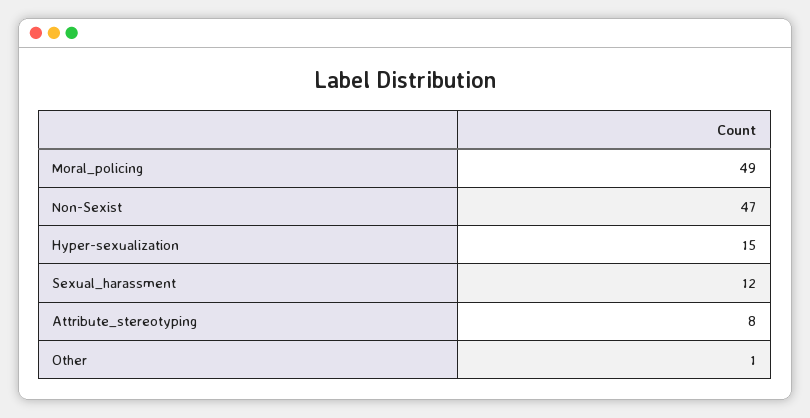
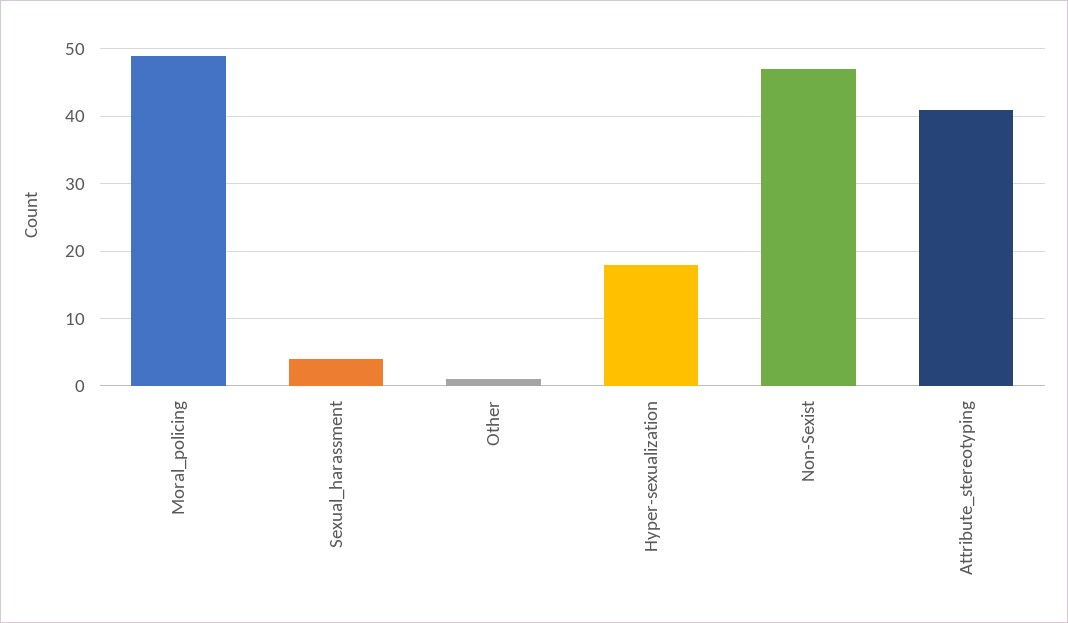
  {
    "Moral_policing": 49,
    "Non-Sexist": 47,
-   "Hyper-sexualization": 15,
+   "Hyper-sexualization": 18,
-   "Sexual_harassment": 12,
+   "Sexual_harassment": 4,
-   "Attribute_stereotyping": 8,
+   "Attribute_stereotyping": 41,
    "Other": 1
  }

